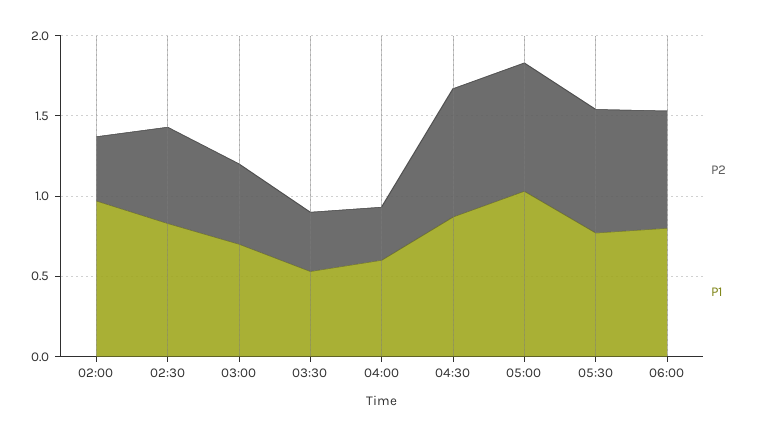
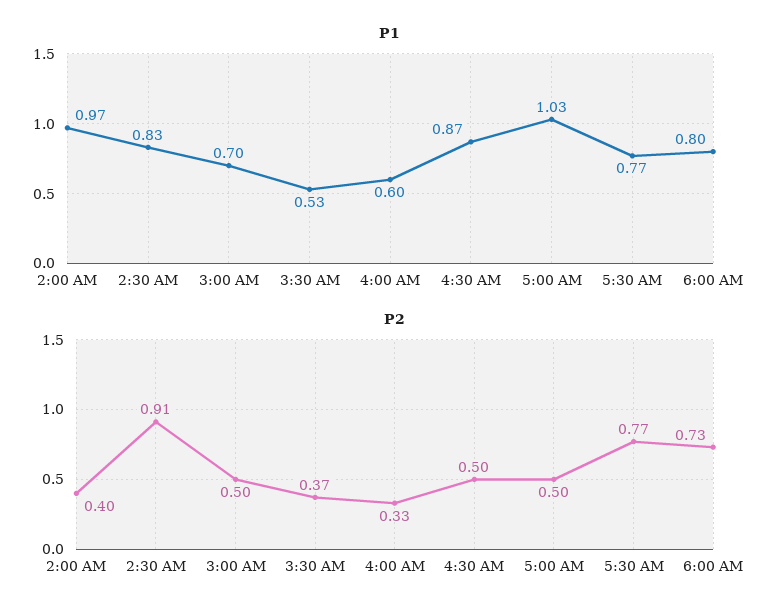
  {
    "P2": {
      "02:00": 0.4,
-     "02:30": 0.6,
+     "02:30": 0.91,
      "03:00": 0.5,
      "03:30": 0.37,
      "04:00": 0.33,
-     "04:30": 0.8,
+     "04:30": 0.5,
-     "05:00": 0.8,
+     "05:00": 0.5,
      "05:30": 0.77,
      "06:00": 0.73
    },
    "P1": {
      "02:00": 0.97,
      "02:30": 0.83,
      "03:00": 0.7,
      "03:30": 0.53,
      "04:00": 0.6,
      "04:30": 0.87,
      "05:00": 1.03,
      "05:30": 0.77,
      "06:00": 0.8
    }
  }

